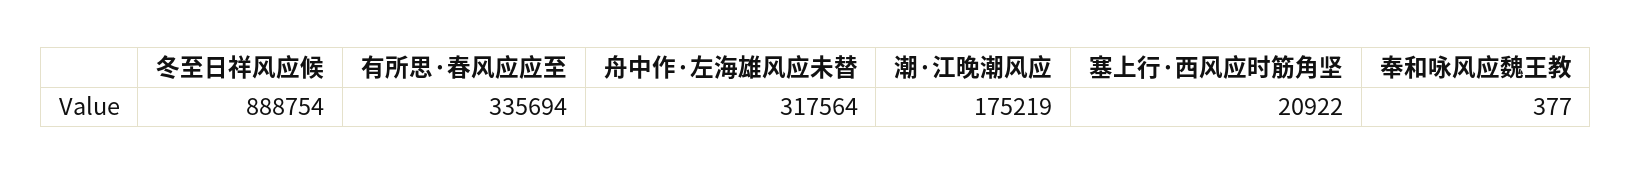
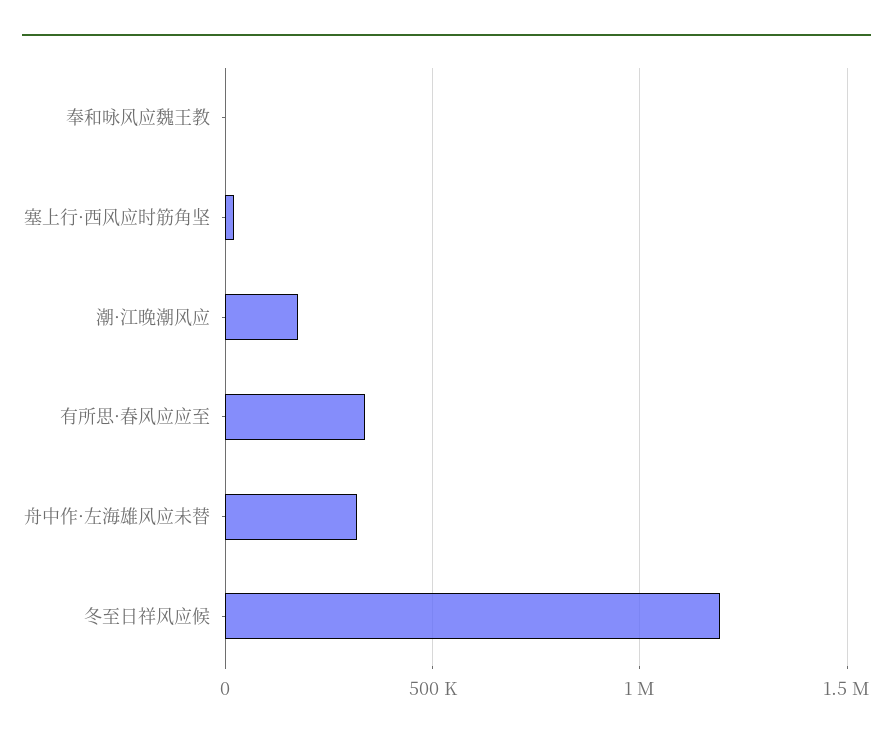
  {
-   "冬至日祥风应候": 888754,
+   "冬至日祥风应候": 1200000,
    "有所思·春风应应至": 335694,
    "舟中作·左海雄风应未替": 317564,
    "潮·江晚潮风应": 175219,
    "塞上行·西风应时筋角坚": 20922,
    "奉和咏风应魏王教": 377
  }

